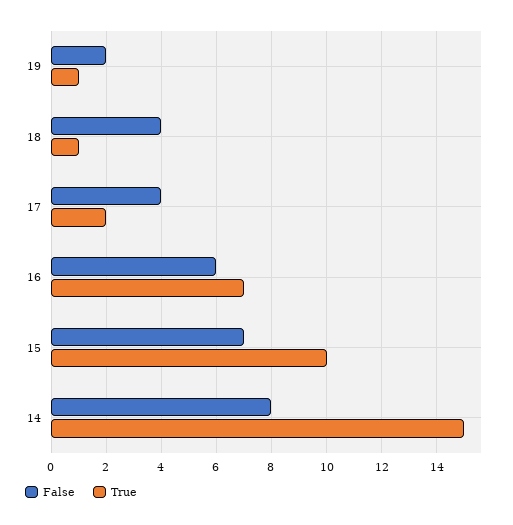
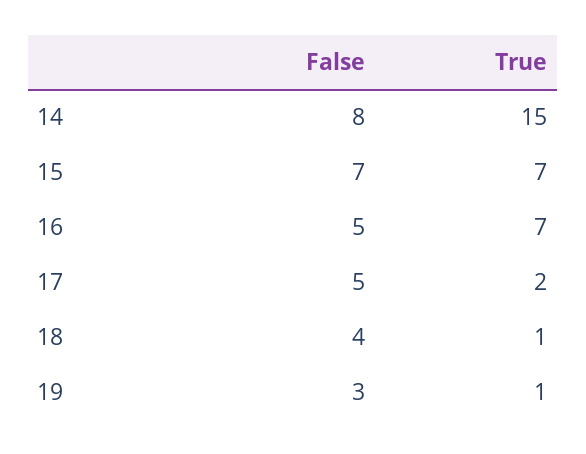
  {
    "False": {
-     "19": 2,
+     "19": 3,
      "18": 4,
-     "17": 4,
+     "17": 5,
-     "16": 6,
+     "16": 5,
      "15": 7,
      "14": 8
    },
    "True": {
      "19": 1,
      "18": 1,
      "17": 2,
      "16": 7,
-     "15": 10,
+     "15": 7,
      "14": 15
    }
  }

